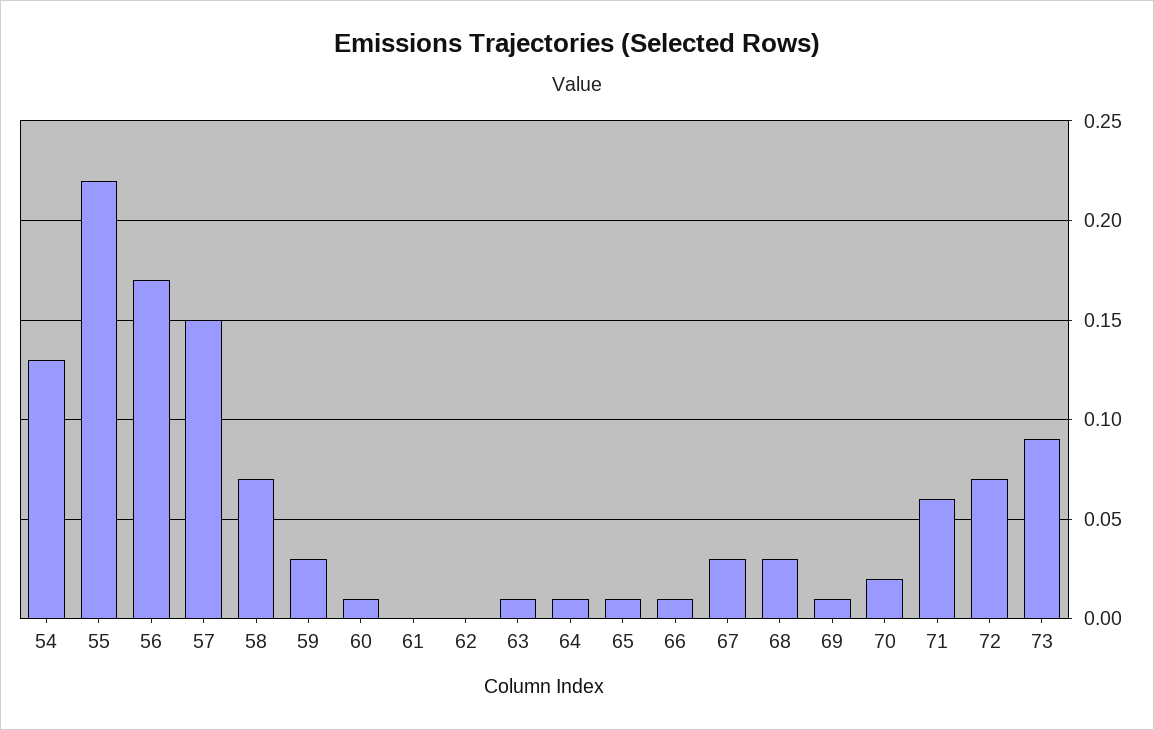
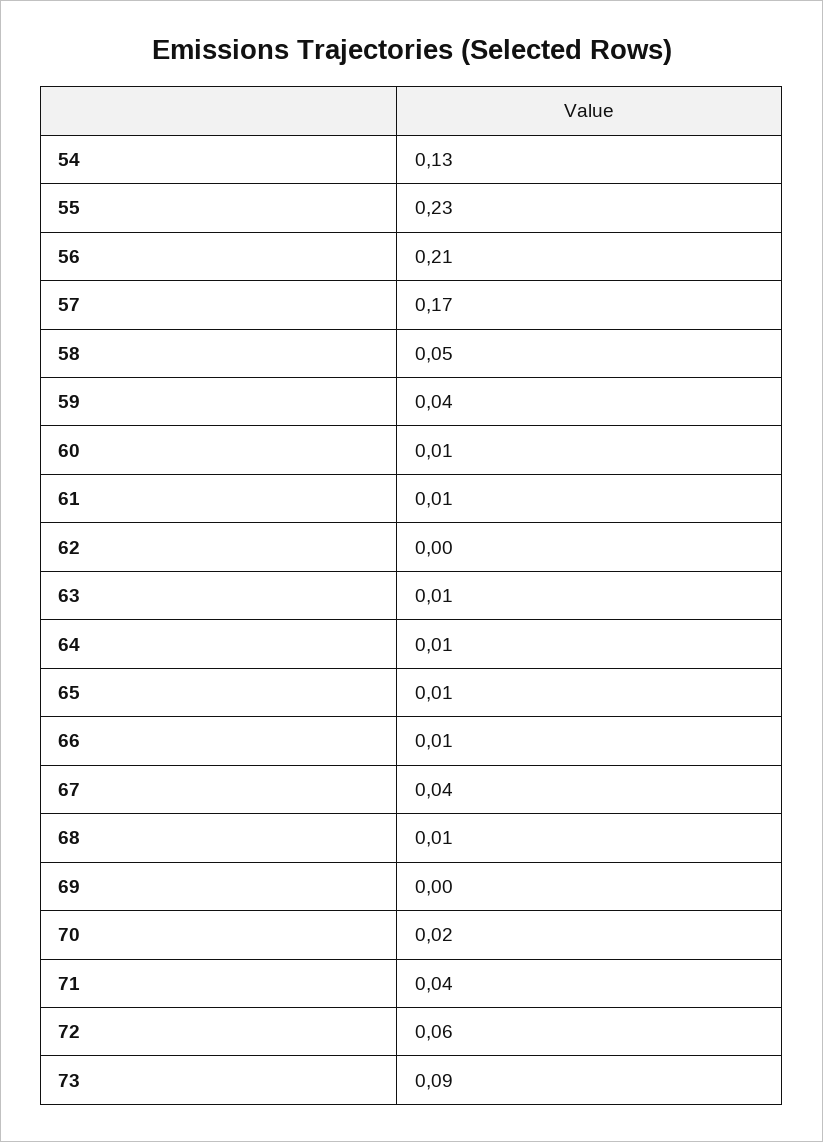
  {
    "54": 0.13,
-   "55": 0.22,
+   "55": 0.23,
-   "56": 0.17,
+   "56": 0.21,
-   "57": 0.15,
+   "57": 0.17,
-   "58": 0.07,
+   "58": 0.05,
-   "59": 0.03,
+   "59": 0.04,
    "60": 0.01,
-   "61": 0,
+   "61": 0.01,
    "62": 0,
    "63": 0.01,
    "64": 0.01,
    "65": 0.01,
    "66": 0.01,
-   "67": 0.03,
+   "67": 0.04,
-   "68": 0.03,
+   "68": 0.01,
-   "69": 0.01,
+   "69": 0,
    "70": 0.02,
-   "71": 0.06,
+   "71": 0.04,
-   "72": 0.07,
+   "72": 0.06,
    "73": 0.09
  }

